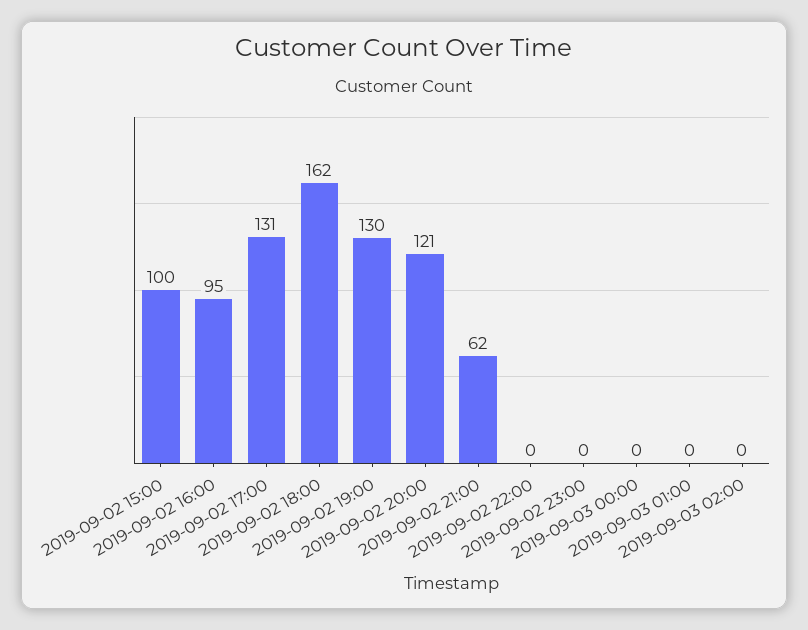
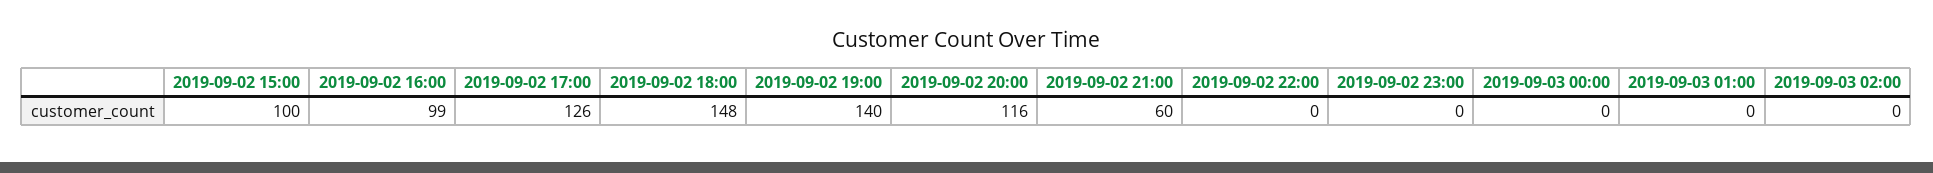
  {
    "2019-09-02 15:00": 100,
-   "2019-09-02 16:00": 95,
+   "2019-09-02 16:00": 99,
-   "2019-09-02 17:00": 131,
+   "2019-09-02 17:00": 126,
-   "2019-09-02 18:00": 162,
+   "2019-09-02 18:00": 148,
-   "2019-09-02 19:00": 130,
+   "2019-09-02 19:00": 140,
-   "2019-09-02 20:00": 121,
+   "2019-09-02 20:00": 116,
-   "2019-09-02 21:00": 62,
+   "2019-09-02 21:00": 60,
    "2019-09-02 22:00": 0,
    "2019-09-02 23:00": 0,
    "2019-09-03 00:00": 0,
    "2019-09-03 01:00": 0,
    "2019-09-03 02:00": 0
  }

